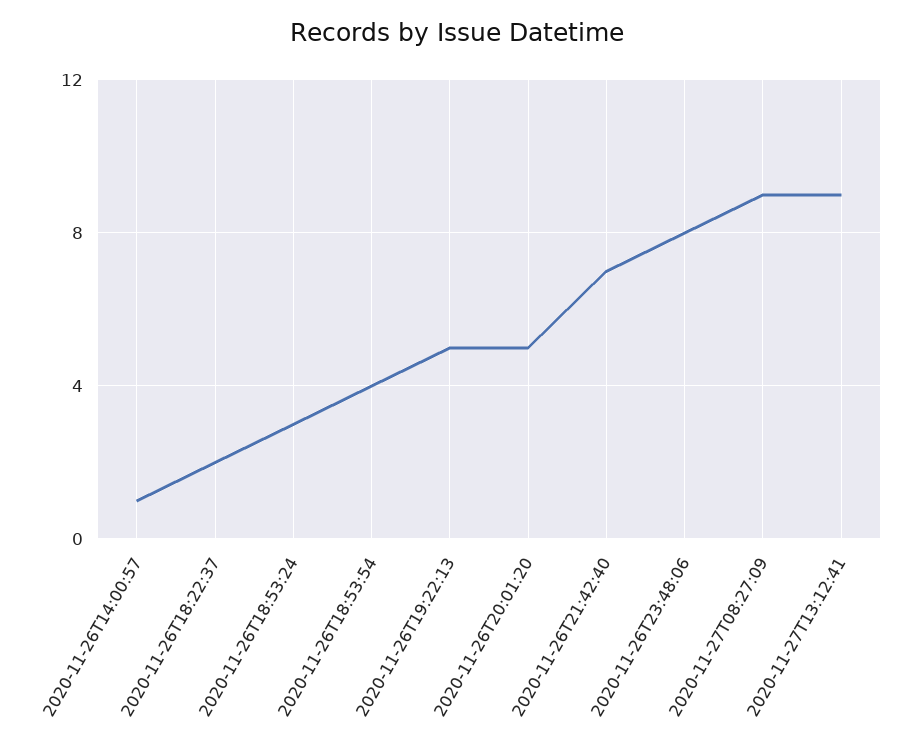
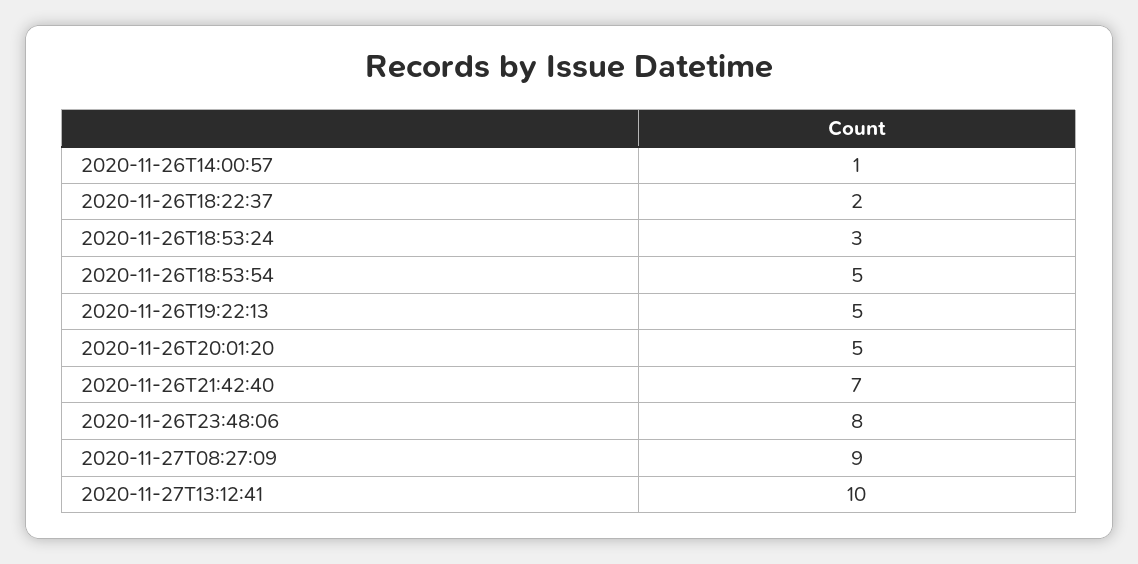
  {
    "2020-11-26T14:00:57": 1,
    "2020-11-26T18:22:37": 2,
    "2020-11-26T18:53:24": 3,
-   "2020-11-26T18:53:54": 4,
+   "2020-11-26T18:53:54": 5,
    "2020-11-26T19:22:13": 5,
    "2020-11-26T20:01:20": 5,
    "2020-11-26T21:42:40": 7,
    "2020-11-26T23:48:06": 8,
    "2020-11-27T08:27:09": 9,
-   "2020-11-27T13:12:41": 9
+   "2020-11-27T13:12:41": 10
  }

